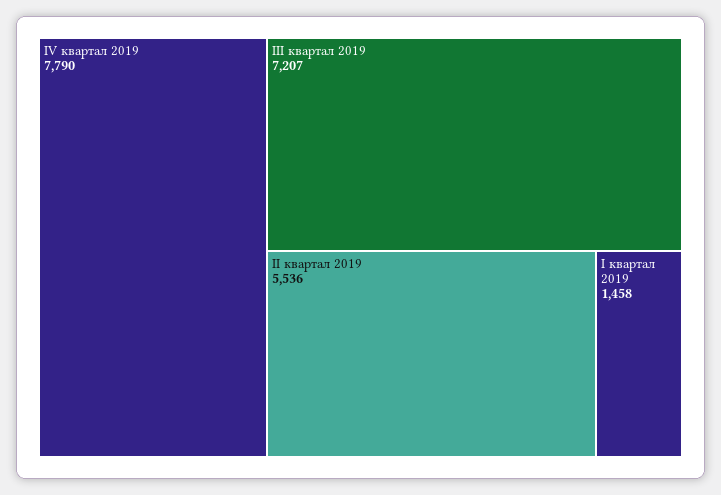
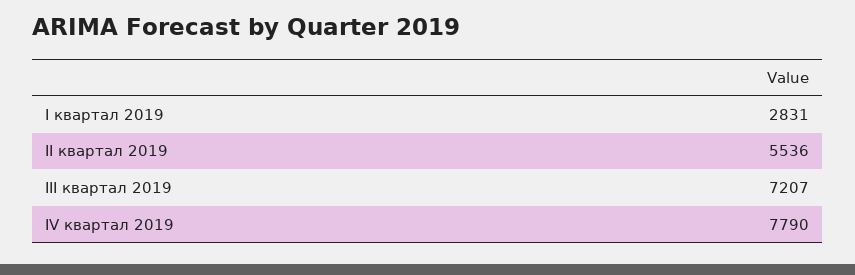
  {
    "IV квартал 2019": 7790,
    "III квартал 2019": 7207,
    "II квартал 2019": 5536,
-   "I квартал 2019": 1458
+   "I квартал 2019": 2831
  }

